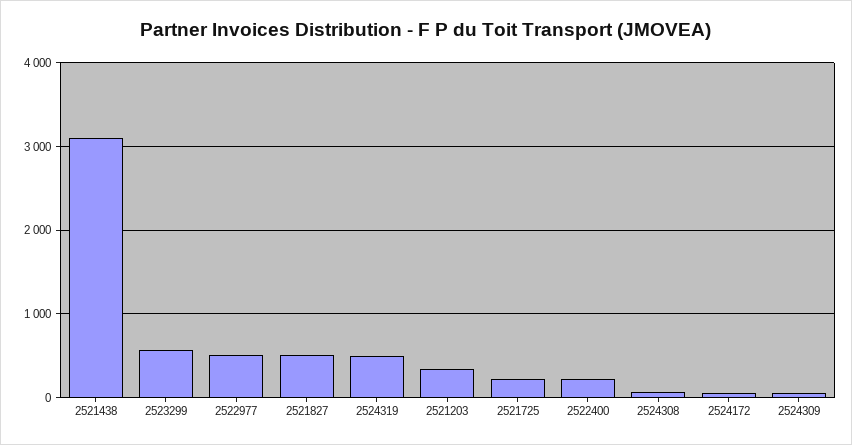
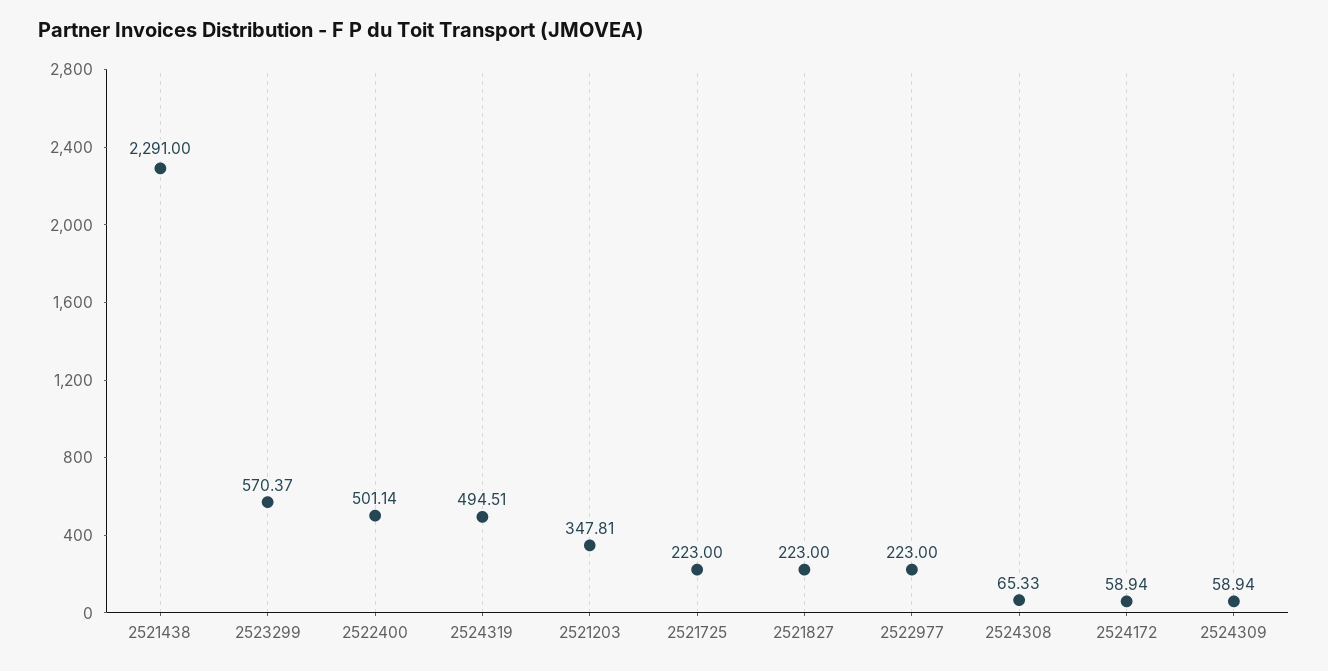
  {
-   "2521438": 3100,
+   "2521438": 2291,
    "2523299": 570.37,
-   "2522977": 500,
+   "2522977": 223,
-   "2521827": 500,
+   "2521827": 223,
    "2524319": 494.51,
    "2521203": 347.81,
    "2521725": 223,
-   "2522400": 200,
+   "2522400": 501.14,
    "2524308": 65.33,
    "2524172": 58.94,
    "2524309": 58.94
  }

